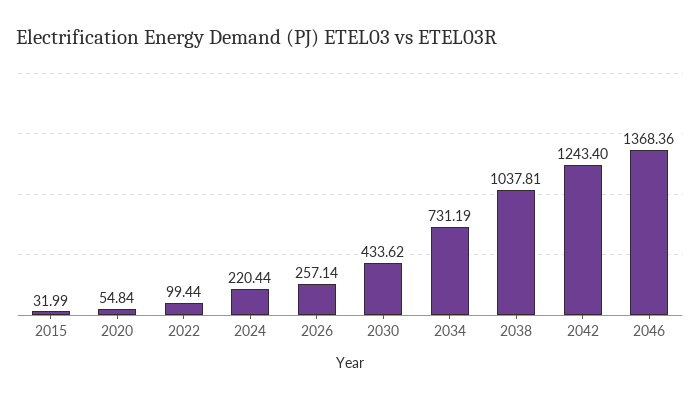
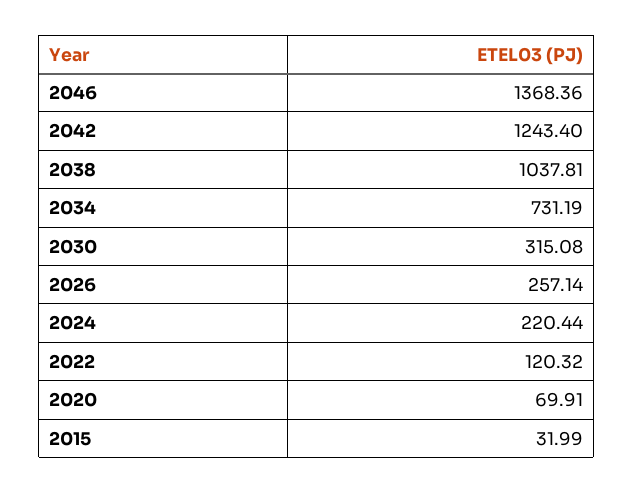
  {
    "2015": 31.99,
-   "2020": 54.84,
+   "2020": 69.91,
-   "2022": 99.44,
+   "2022": 120.32,
    "2024": 220.44,
    "2026": 257.14,
-   "2030": 433.62,
+   "2030": 315.08,
    "2034": 731.19,
    "2038": 1037.81,
    "2042": 1243.4,
    "2046": 1368.36
  }

